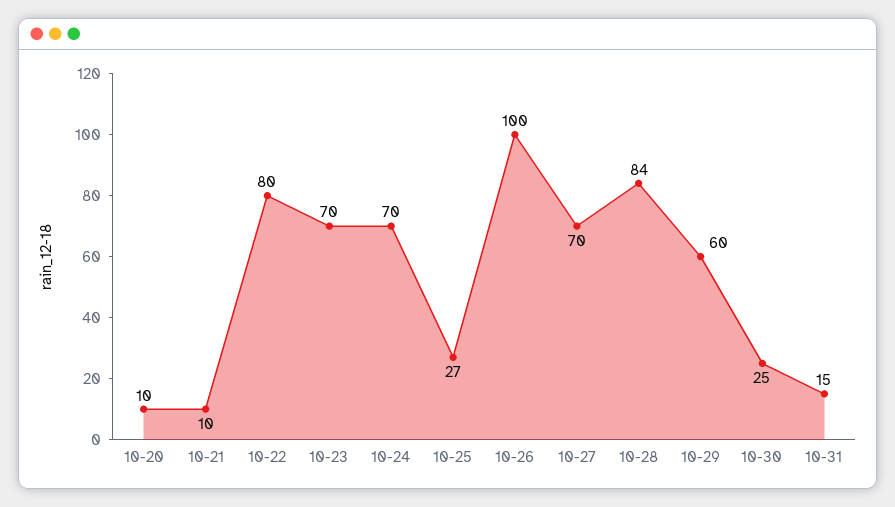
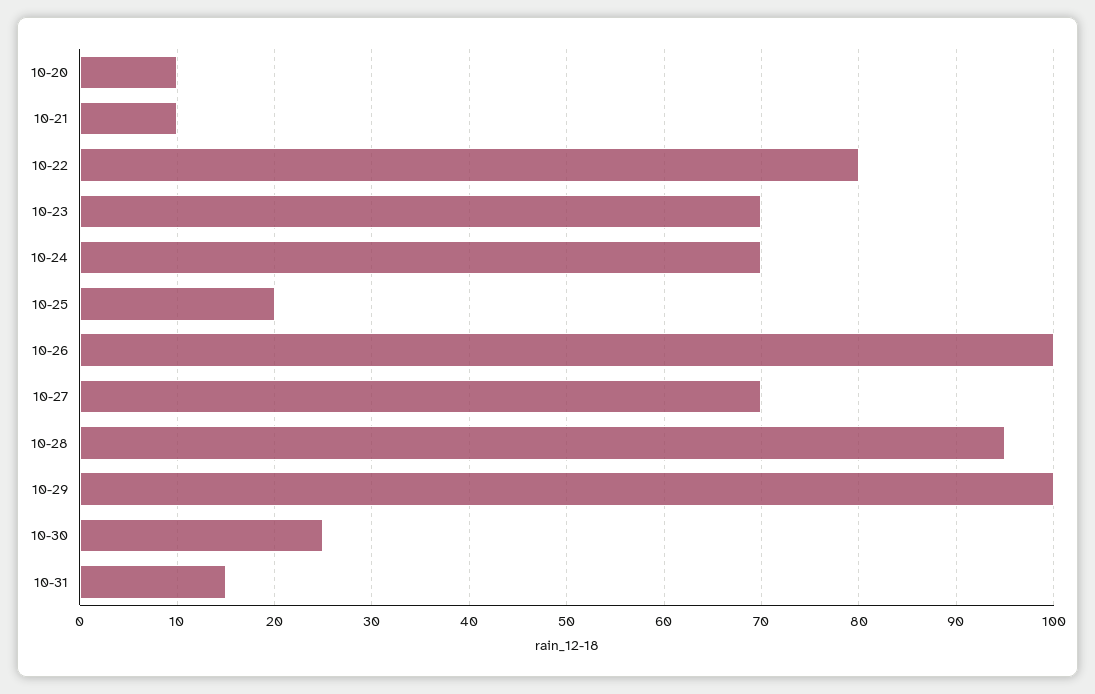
  {
    "10-20": 10,
    "10-21": 10,
    "10-22": 80,
    "10-23": 70,
    "10-24": 70,
-   "10-25": 27,
+   "10-25": 20,
    "10-26": 100,
    "10-27": 70,
-   "10-28": 84,
+   "10-28": 95,
-   "10-29": 60,
+   "10-29": 100,
    "10-30": 25,
    "10-31": 15
  }

